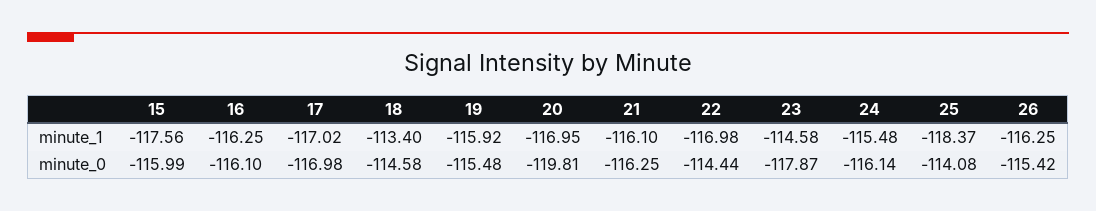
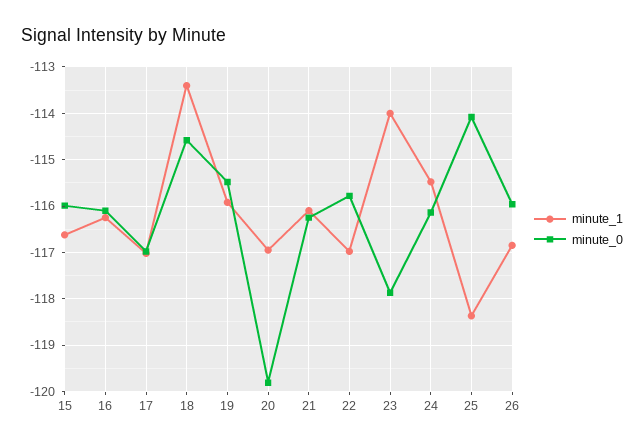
  {
    "minute_1": {
-     "15": -117.56,
+     "15": -116.6,
      "16": -116.25,
      "17": -117.02,
      "18": -113.4,
      "19": -115.92,
      "20": -116.95,
      "21": -116.1,
      "22": -116.98,
-     "23": -114.58,
+     "23": -114,
      "24": -115.48,
      "25": -118.37,
-     "26": -116.25
+     "26": -116.8
    },
    "minute_0": {
      "15": -115.99,
      "16": -116.1,
      "17": -116.98,
      "18": -114.58,
      "19": -115.48,
      "20": -119.81,
      "21": -116.25,
-     "22": -114.44,
+     "22": -115.8,
      "23": -117.87,
      "24": -116.14,
      "25": -114.08,
-     "26": -115.42
+     "26": -116
    }
  }

